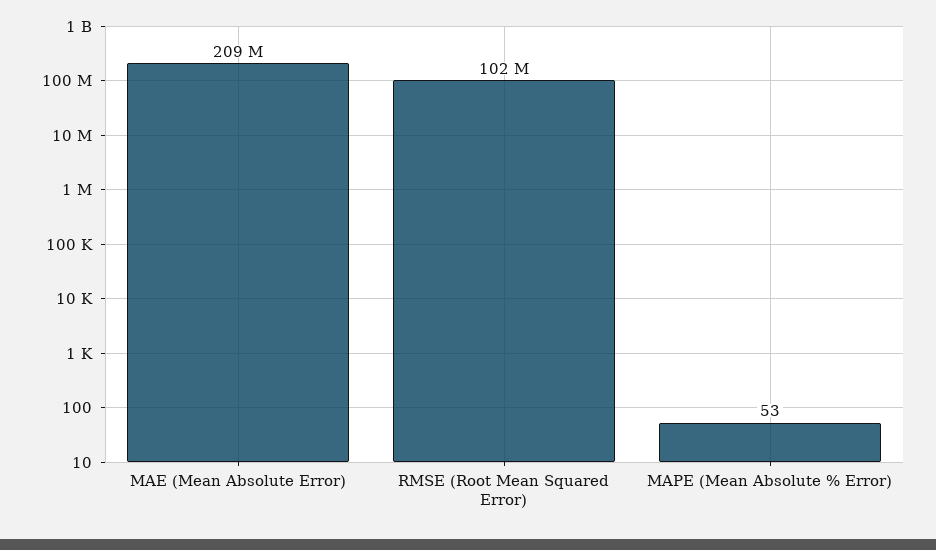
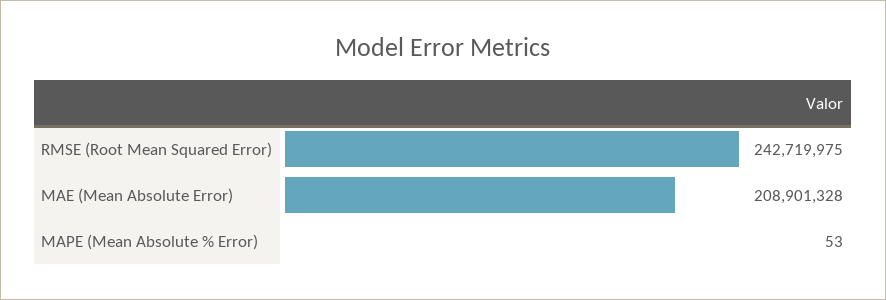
  {
    "MAE (Mean Absolute Error)": 208901328,
-   "RMSE (Root Mean Squared Error)": 102000000,
+   "RMSE (Root Mean Squared Error)": 242719975,
    "MAPE (Mean Absolute % Error)": 53
  }

